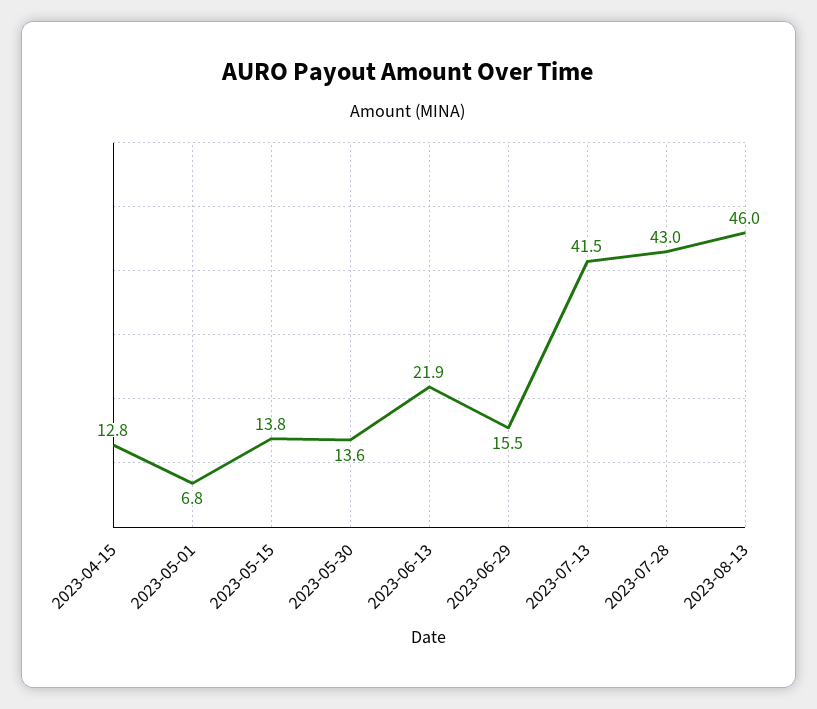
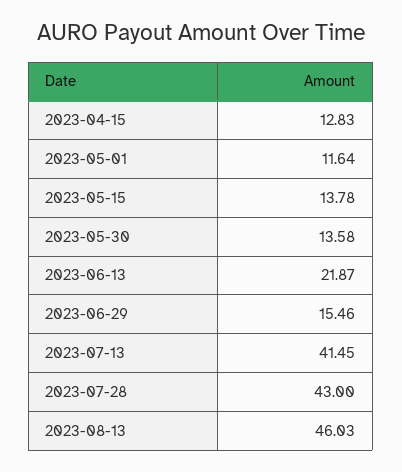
  {
    "2023-04-15": 12.83,
-   "2023-05-01": 6.8,
+   "2023-05-01": 11.64,
    "2023-05-15": 13.78,
    "2023-05-30": 13.58,
    "2023-06-13": 21.87,
    "2023-06-29": 15.46,
    "2023-07-13": 41.45,
    "2023-07-28": 43,
    "2023-08-13": 46.03
  }

